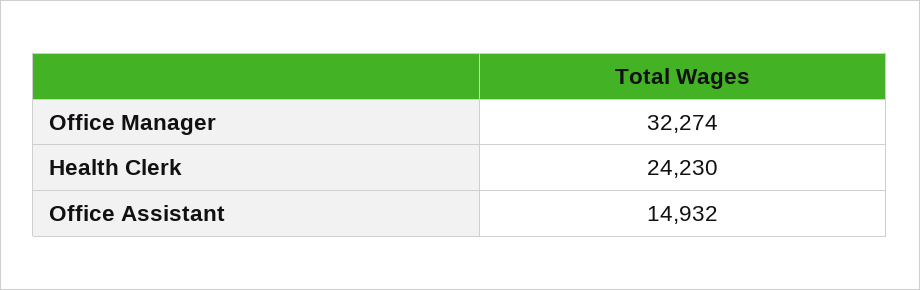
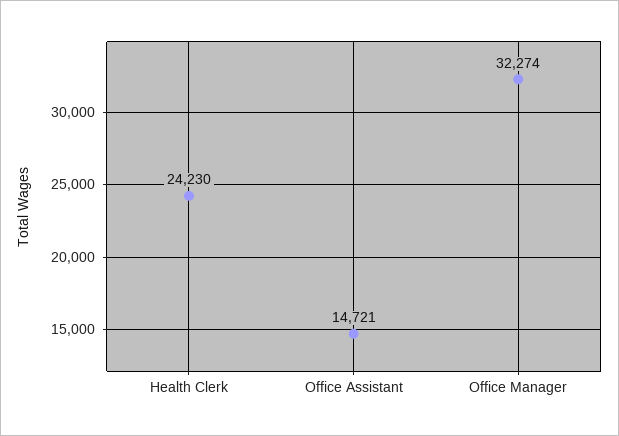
  {
    "Office Manager": 32274,
    "Health Clerk": 24230,
-   "Office Assistant": 14932
+   "Office Assistant": 14721
  }

